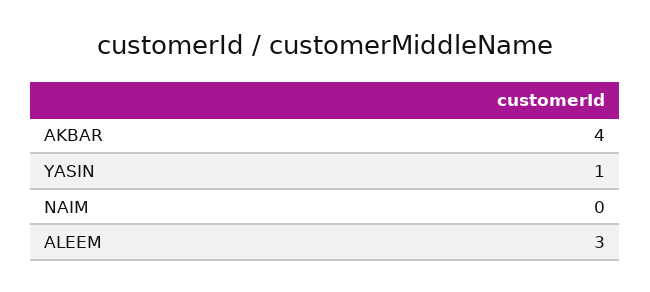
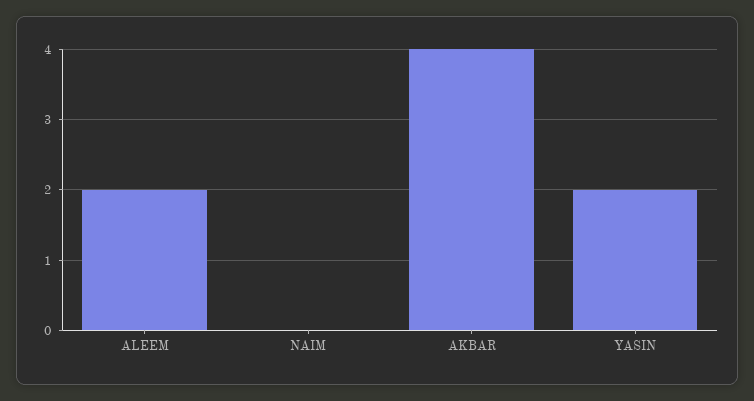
  {
    "AKBAR": 4,
-   "YASIN": 1,
+   "YASIN": 2,
    "NAIM": 0,
-   "ALEEM": 3
+   "ALEEM": 2
  }

